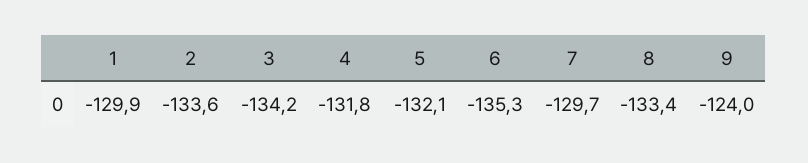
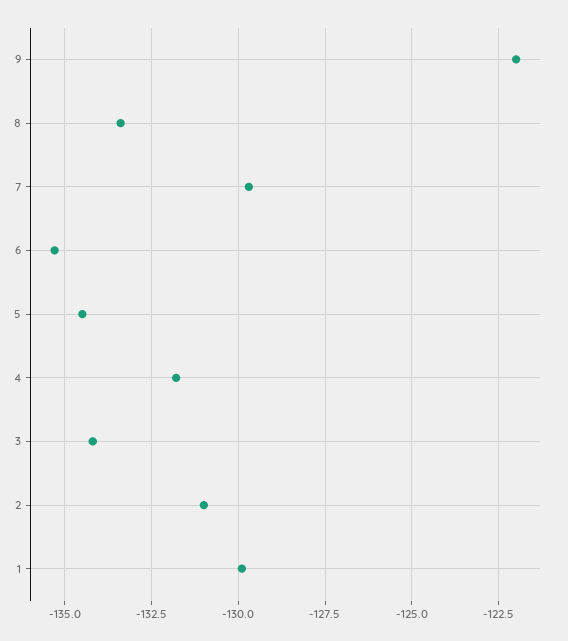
  {
    "1": -129.9,
-   "2": -133.6,
+   "2": -131,
    "3": -134.2,
    "4": -131.8,
-   "5": -132.1,
+   "5": -134.5,
    "6": -135.3,
    "7": -129.7,
    "8": -133.4,
-   "9": -124
+   "9": -122
  }

